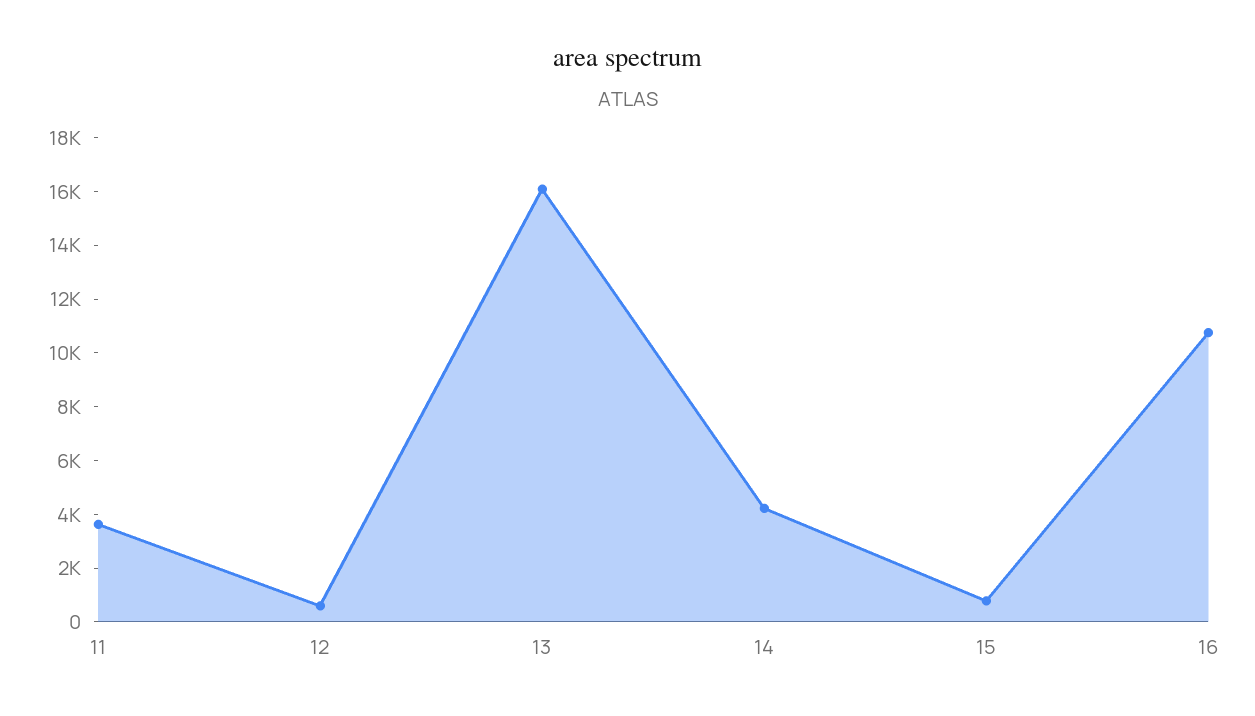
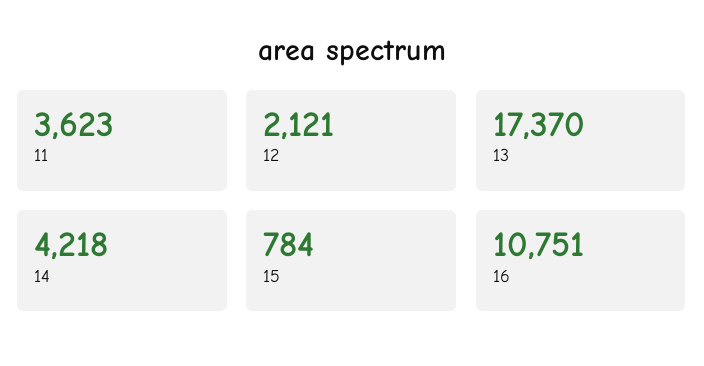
  {
    "11": 3623,
-   "12": 500,
+   "12": 2121,
-   "13": 16000,
+   "13": 17370,
    "14": 4218,
    "15": 784,
    "16": 10751
  }

